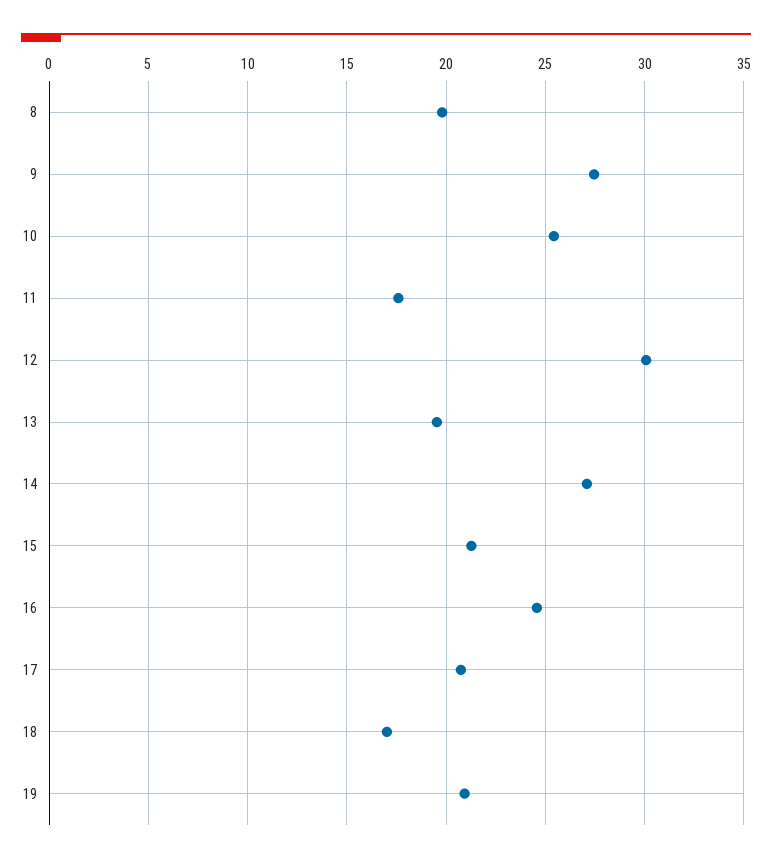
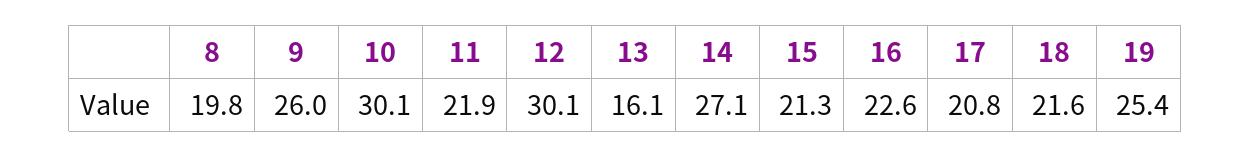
  {
    "8": 19.8,
-   "9": 27.5,
+   "9": 26,
-   "10": 25.5,
+   "10": 30.1,
-   "11": 17.5,
+   "11": 21.9,
    "12": 30.1,
-   "13": 19.5,
+   "13": 16.1,
    "14": 27.1,
    "15": 21.3,
-   "16": 24.5,
+   "16": 22.6,
    "17": 20.8,
-   "18": 17,
+   "18": 21.6,
-   "19": 21
+   "19": 25.4
  }

